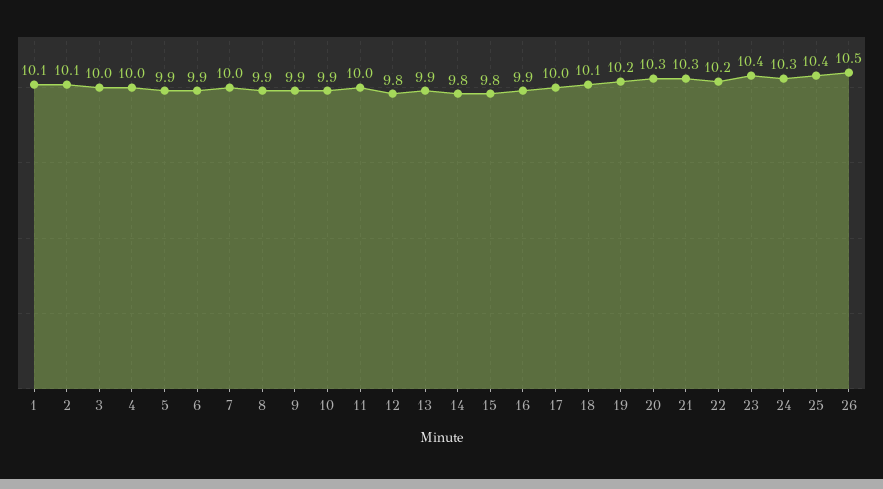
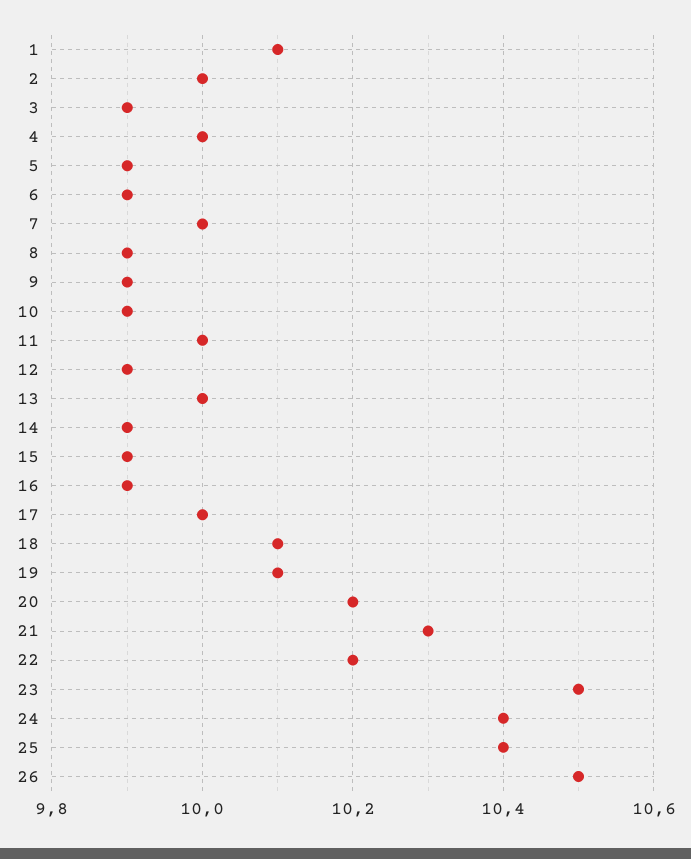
  {
    "1": 10.1,
-   "2": 10.1,
+   "2": 10,
-   "3": 10,
+   "3": 9.9,
    "4": 10,
    "5": 9.9,
    "6": 9.9,
    "7": 10,
    "8": 9.9,
    "9": 9.9,
    "10": 9.9,
    "11": 10,
-   "12": 9.8,
+   "12": 9.9,
-   "13": 9.9,
+   "13": 10,
-   "14": 9.8,
+   "14": 9.9,
-   "15": 9.8,
+   "15": 9.9,
    "16": 9.9,
    "17": 10,
    "18": 10.1,
-   "19": 10.2,
+   "19": 10.1,
-   "20": 10.3,
+   "20": 10.2,
    "21": 10.3,
    "22": 10.2,
-   "23": 10.4,
+   "23": 10.5,
-   "24": 10.3,
+   "24": 10.4,
    "25": 10.4,
    "26": 10.5
  }

